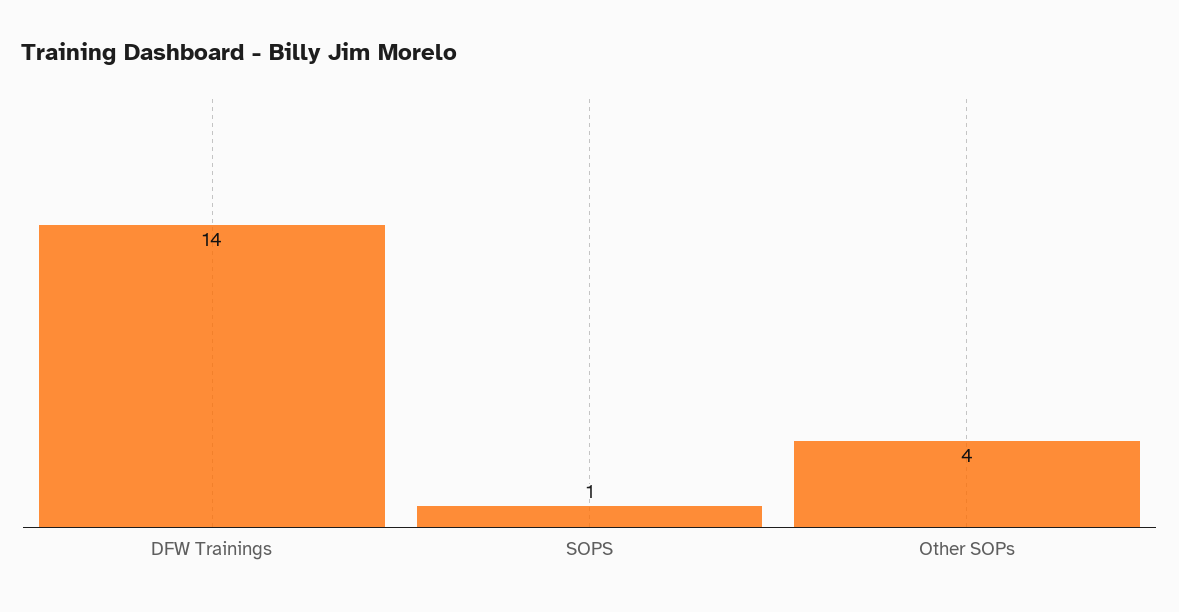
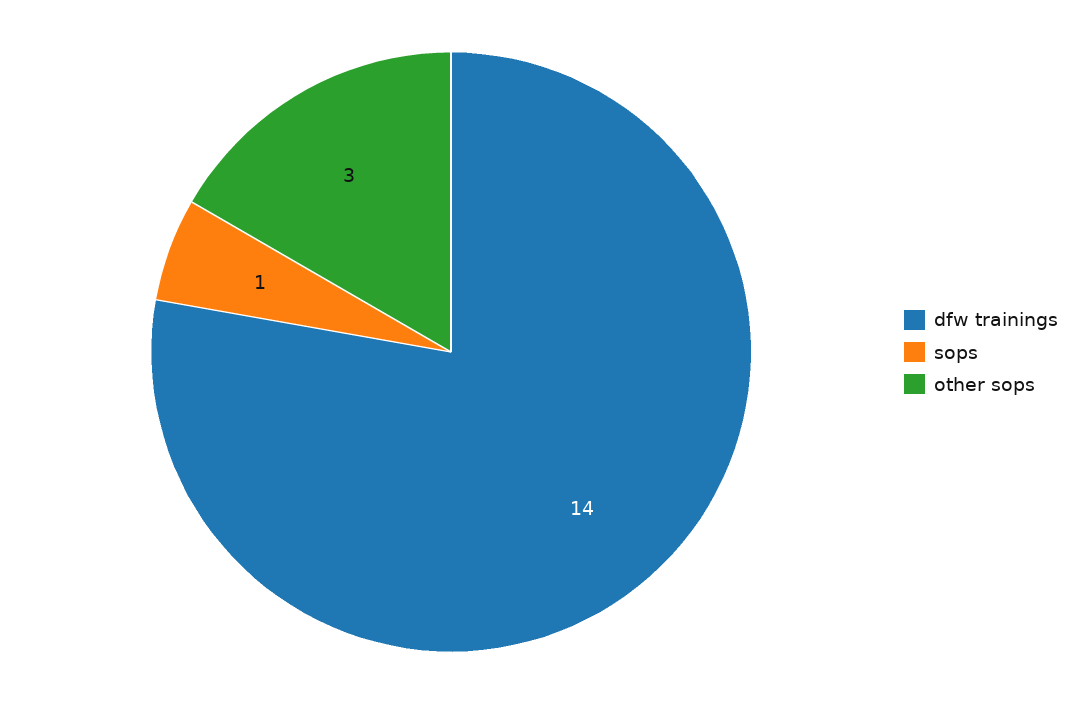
  {
    "DFW Trainings": 14,
    "SOPS": 1,
-   "Other SOPs": 4
+   "Other SOPs": 3
  }

